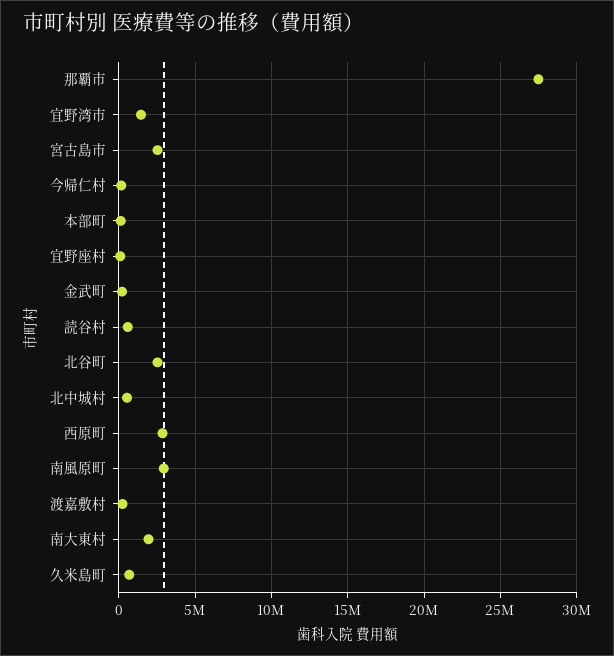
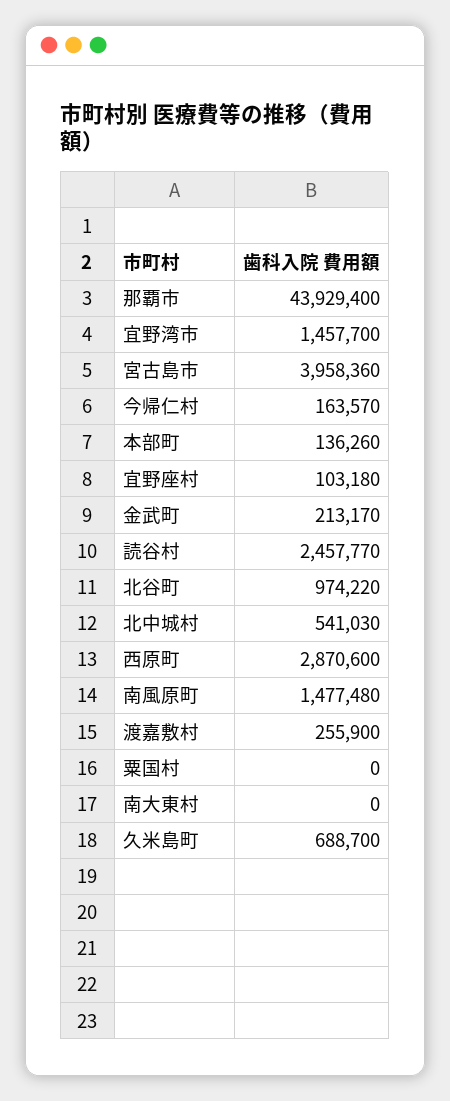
  {
-   "那覇市": 27500000,
+   "那覇市": 43929400,
    "宜野湾市": 1457700,
-   "宮古島市": 2500000,
+   "宮古島市": 3958360,
    "今帰仁村": 163570,
    "本部町": 136260,
    "宜野座村": 103180,
    "金武町": 213170,
-   "読谷村": 500000,
+   "読谷村": 2457770,
-   "北谷町": 2500000,
+   "北谷町": 974220,
    "北中城村": 541030,
    "西原町": 2870600,
-   "南風原町": 3000000,
+   "南風原町": 1477480,
    "渡嘉敷村": 255900,
-   "南大東村": 2000000,
+   "南大東村": 0,
-   "久米島町": 688700
+   "久米島町": 688700,
+   "粟国村": 0
  }

